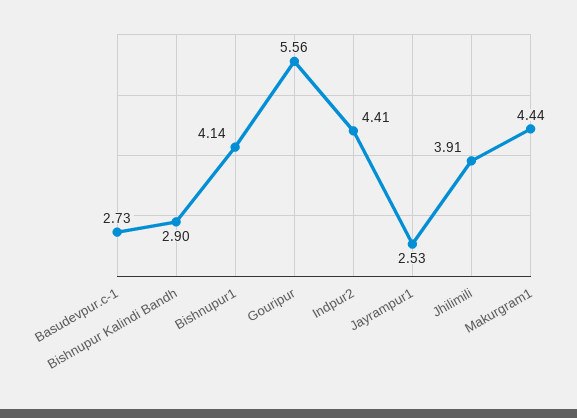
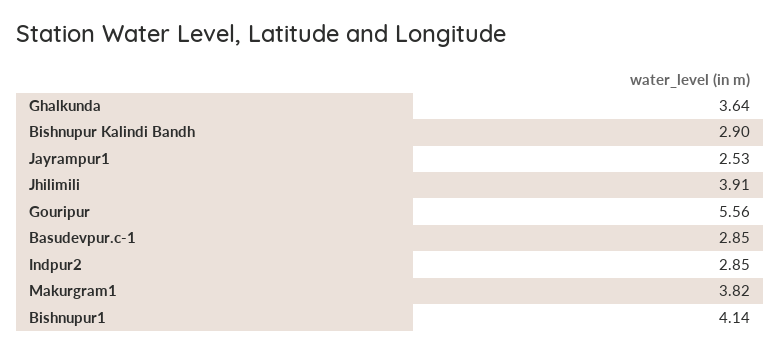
  {
-   "Basudevpur.c-1": 2.73,
+   "Basudevpur.c-1": 2.85,
    "Bishnupur Kalindi Bandh": 2.9,
    "Bishnupur1": 4.14,
    "Gouripur": 5.56,
-   "Indpur2": 4.41,
+   "Indpur2": 2.85,
    "Jayrampur1": 2.53,
    "Jhilimili": 3.91,
-   "Makurgram1": 4.44
+   "Makurgram1": 3.82,
+   "Ghalkunda": 3.64
  }

